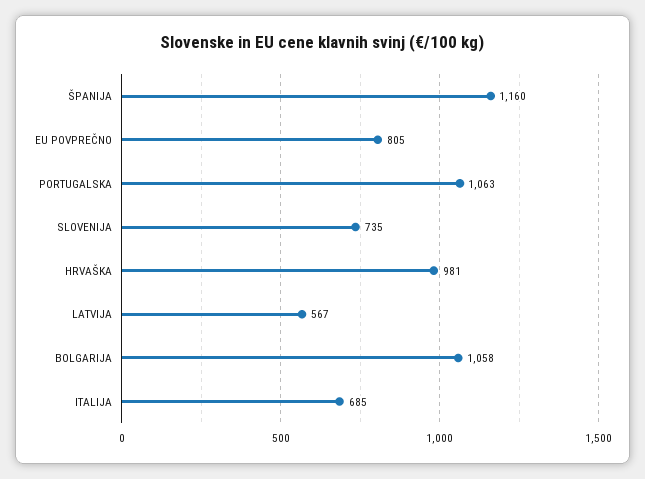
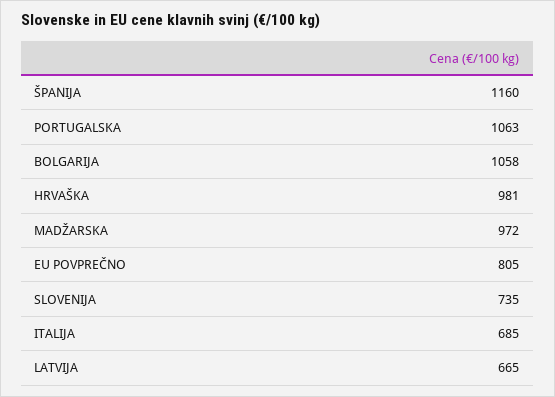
  {
    "ŠPANIJA": 1160,
    "EU POVPREČNO": 805,
    "PORTUGALSKA": 1063,
    "SLOVENIJA": 735,
    "HRVAŠKA": 981,
-   "LATVIJA": 567,
+   "LATVIJA": 665,
    "BOLGARIJA": 1058,
-   "ITALIJA": 685
+   "ITALIJA": 685,
+   "MADŽARSKA": 972
  }

